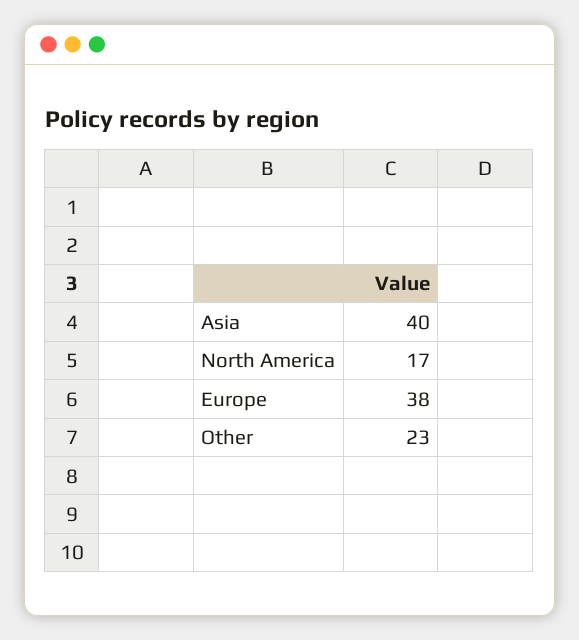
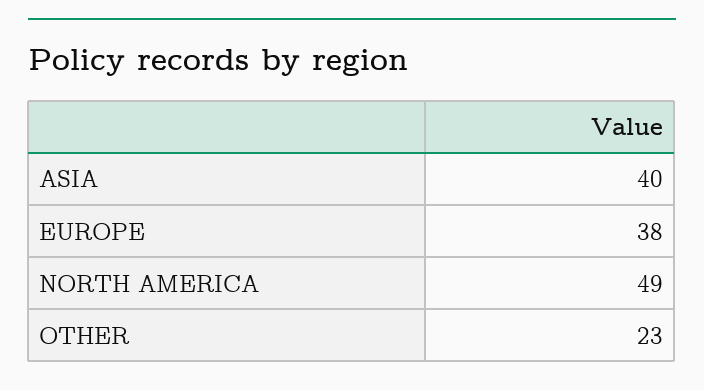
  {
    "Asia": 40,
-   "North America": 17,
+   "North America": 49,
    "Europe": 38,
    "Other": 23
  }

